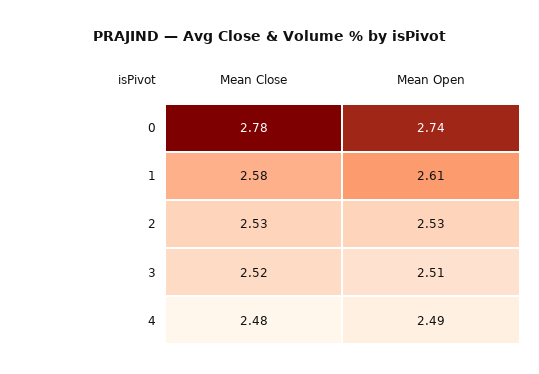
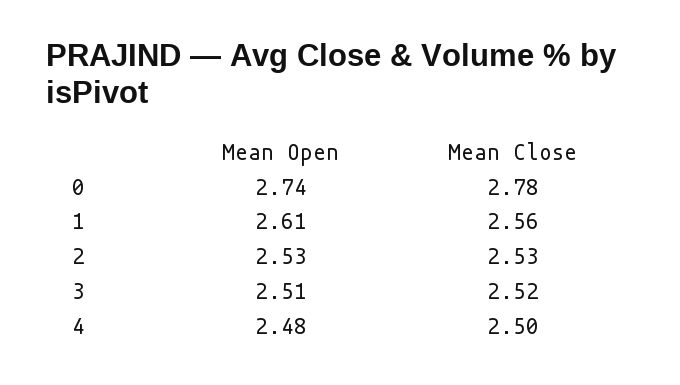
  {
    "Mean Close": {
      "0": 2.78,
-     "1": 2.58,
+     "1": 2.56,
      "2": 2.53,
      "3": 2.52,
-     "4": 2.48
+     "4": 2.5
    },
    "Mean Open": {
      "0": 2.74,
      "1": 2.61,
      "2": 2.53,
      "3": 2.51,
-     "4": 2.49
+     "4": 2.48
    }
  }

